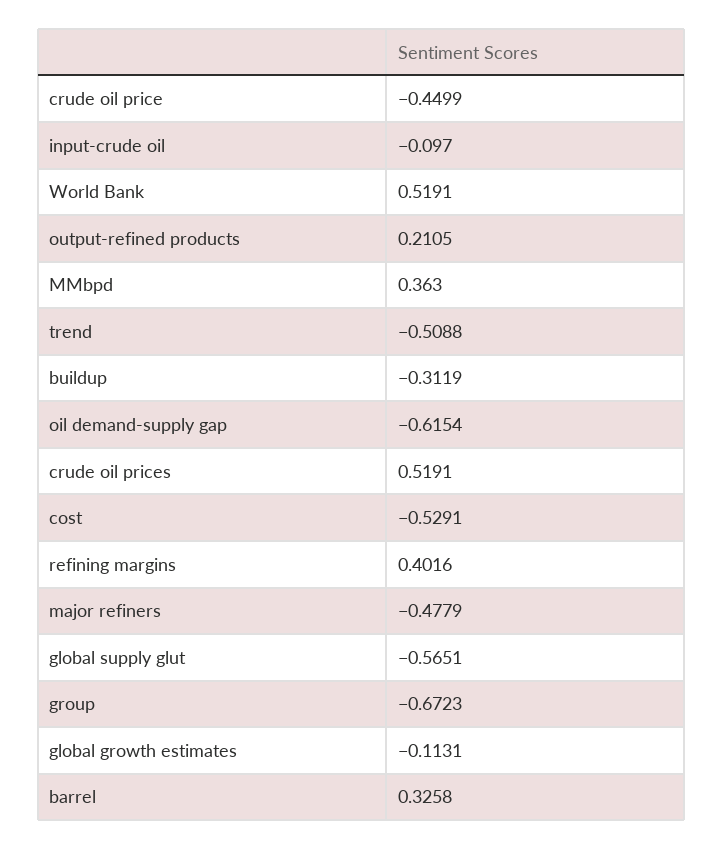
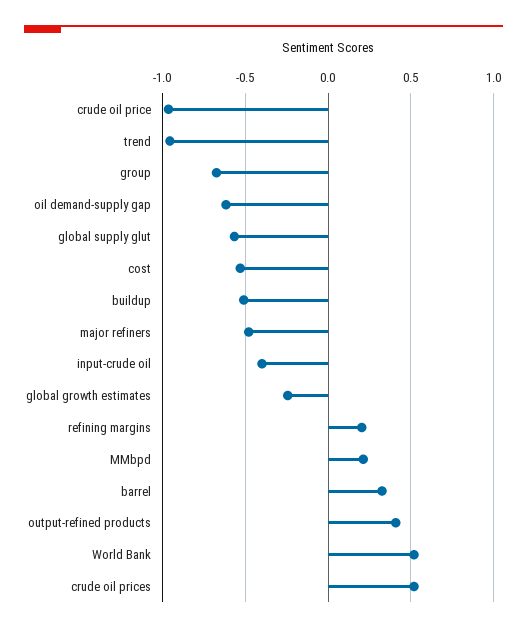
  {
-   "crude oil price": -0.4499,
+   "crude oil price": -0.95,
-   "input-crude oil": -0.097,
+   "input-crude oil": -0.4,
    "World Bank": 0.5191,
-   "output-refined products": 0.2105,
+   "output-refined products": 0.4,
-   "MMbpd": 0.363,
+   "MMbpd": 0.2,
-   "trend": -0.5088,
+   "trend": -0.95,
-   "buildup": -0.3119,
+   "buildup": -0.5,
    "oil demand-supply gap": -0.6154,
    "crude oil prices": 0.5191,
    "cost": -0.5291,
-   "refining margins": 0.4016,
+   "refining margins": 0.2,
    "major refiners": -0.4779,
    "global supply glut": -0.5651,
    "group": -0.6723,
-   "global growth estimates": -0.1131,
+   "global growth estimates": -0.25,
    "barrel": 0.3258
  }

